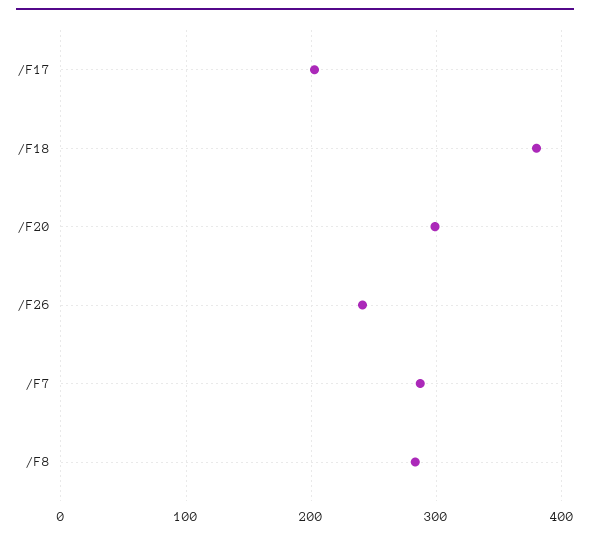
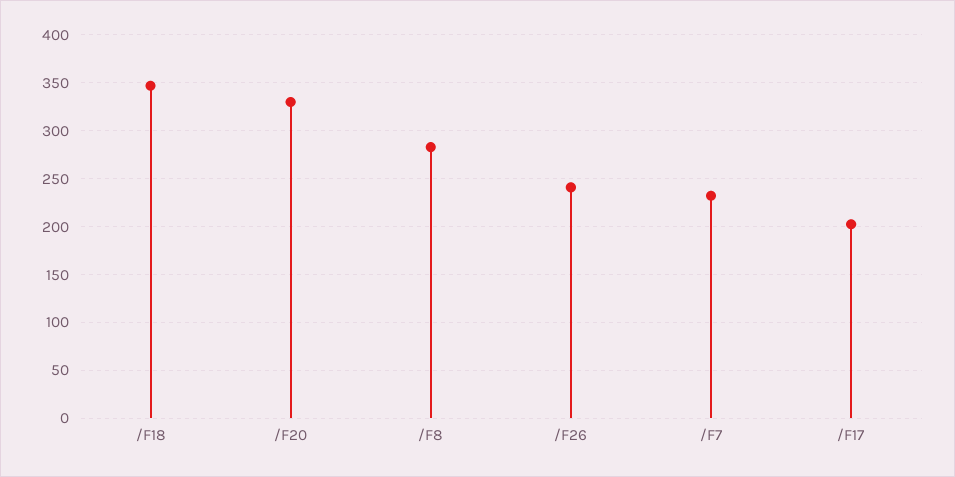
  {
    "/F17": 200,
-   "/F18": 380,
+   "/F18": 350,
-   "/F20": 300,
+   "/F20": 330,
    "/F26": 240,
-   "/F7": 290,
+   "/F7": 230,
    "/F8": 280
  }

